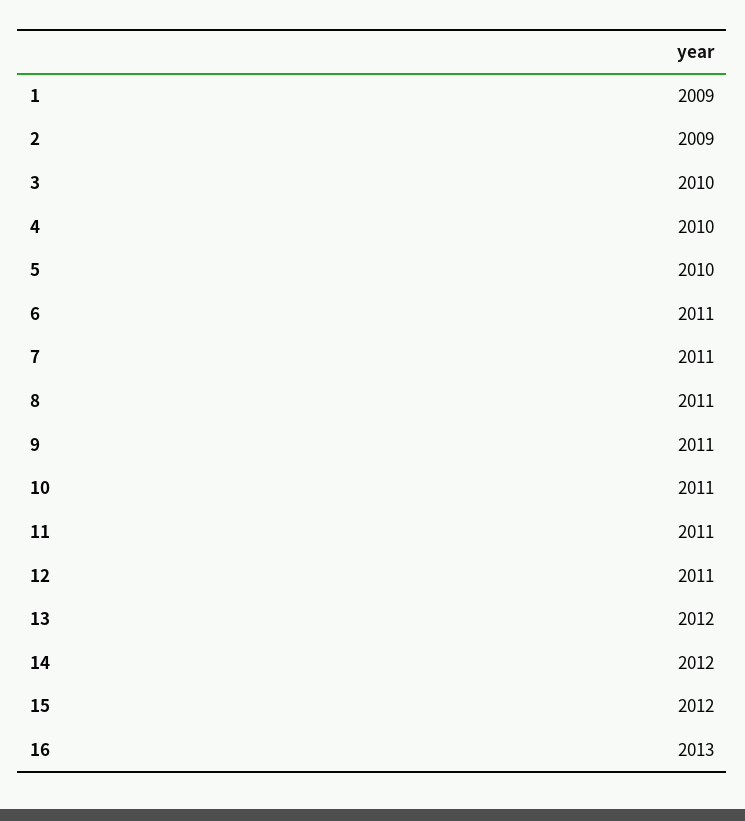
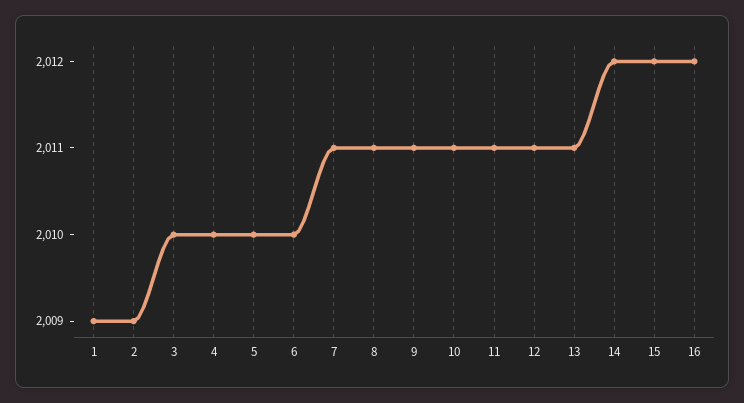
  {
    "1": 2009,
    "2": 2009,
    "3": 2010,
    "4": 2010,
    "5": 2010,
-   "6": 2011,
+   "6": 2010,
    "7": 2011,
    "8": 2011,
    "9": 2011,
    "10": 2011,
    "11": 2011,
    "12": 2011,
-   "13": 2012,
+   "13": 2011,
    "14": 2012,
    "15": 2012,
-   "16": 2013
+   "16": 2012
  }

